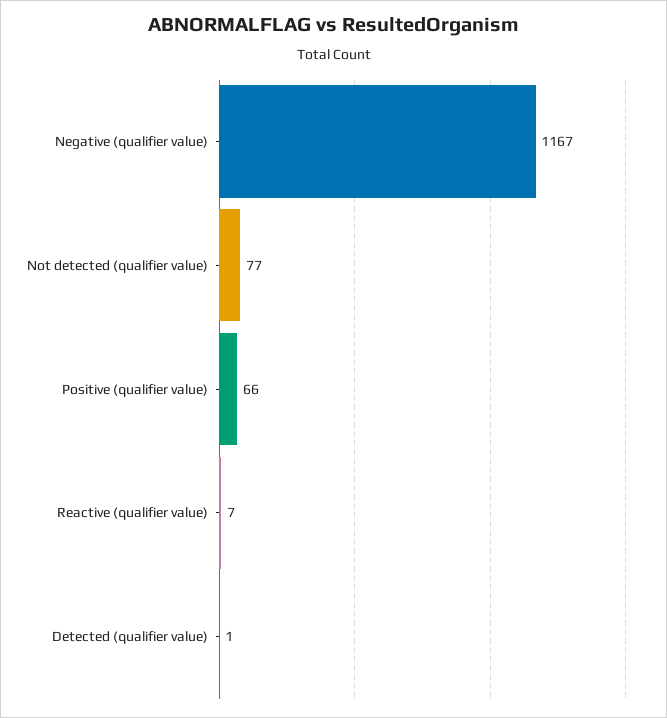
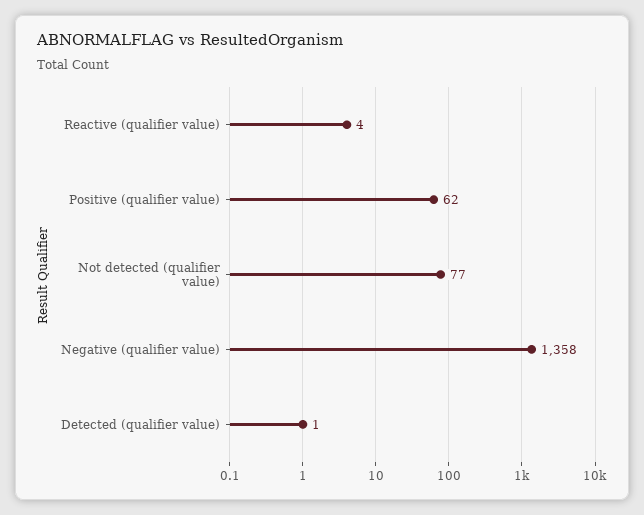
  {
-   "Negative (qualifier value)": 1167,
+   "Negative (qualifier value)": 1358,
    "Not detected (qualifier value)": 77,
-   "Positive (qualifier value)": 66,
+   "Positive (qualifier value)": 62,
-   "Reactive (qualifier value)": 7,
+   "Reactive (qualifier value)": 4,
    "Detected (qualifier value)": 1
  }

